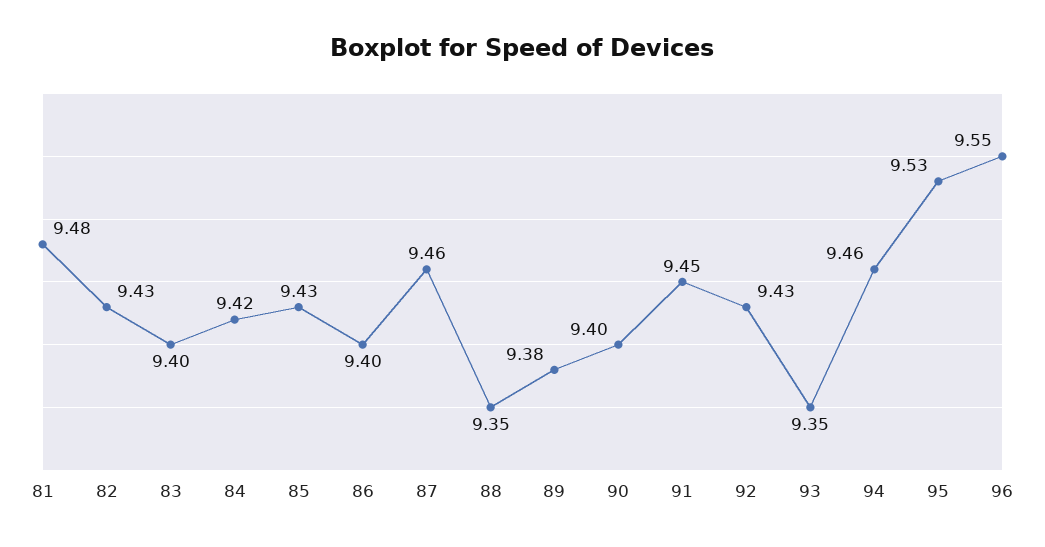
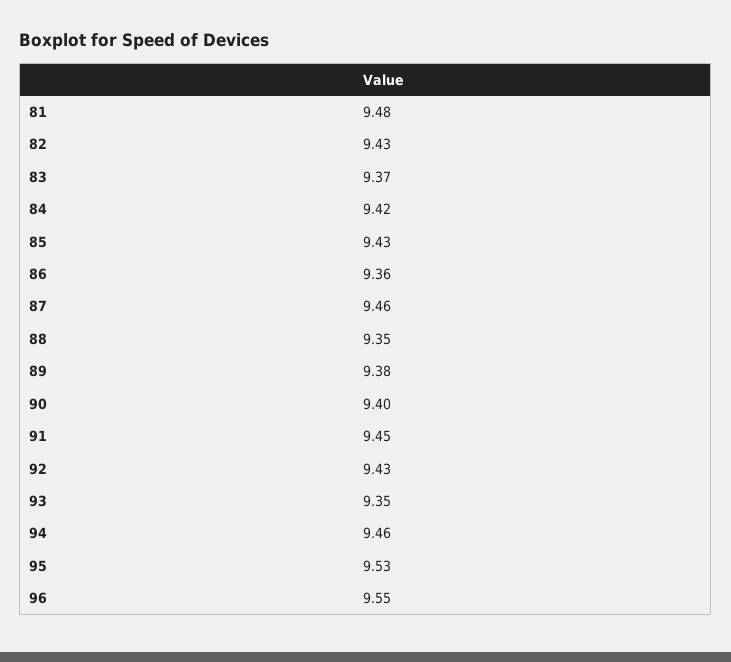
  {
    "81": 9.48,
    "82": 9.43,
-   "83": 9.4,
+   "83": 9.37,
    "84": 9.42,
    "85": 9.43,
-   "86": 9.4,
+   "86": 9.36,
    "87": 9.46,
    "88": 9.35,
    "89": 9.38,
    "90": 9.4,
    "91": 9.45,
    "92": 9.43,
    "93": 9.35,
    "94": 9.46,
    "95": 9.53,
    "96": 9.55
  }

